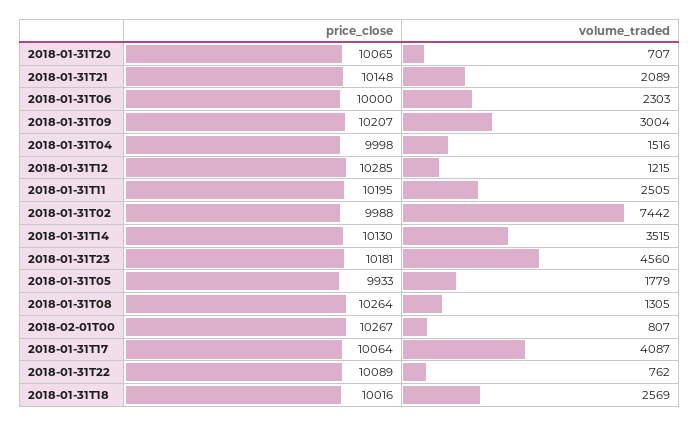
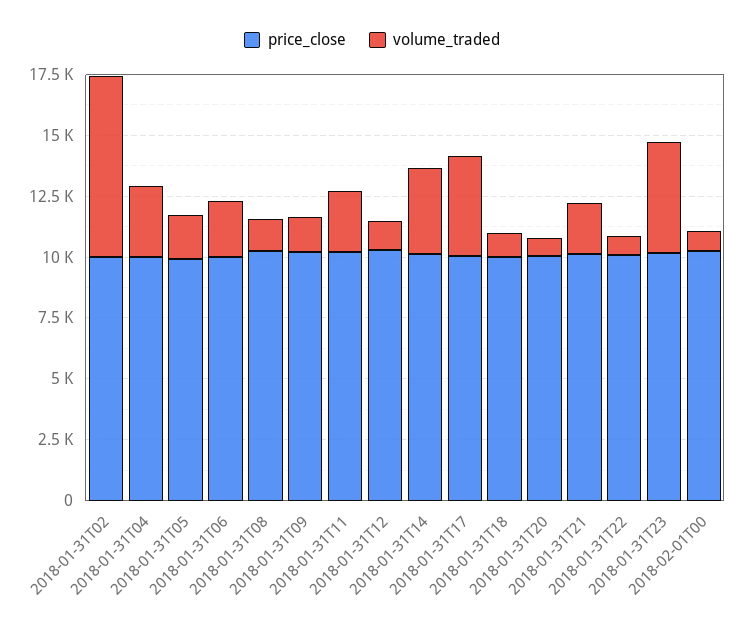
  {
    "price_close": {
      "2018-01-31T20": 10065,
      "2018-01-31T21": 10148,
      "2018-01-31T06": 10000,
      "2018-01-31T09": 10207,
      "2018-01-31T04": 9998,
      "2018-01-31T12": 10285,
      "2018-01-31T11": 10195,
      "2018-01-31T02": 9988,
      "2018-01-31T14": 10130,
      "2018-01-31T23": 10181,
      "2018-01-31T05": 9933,
      "2018-01-31T08": 10264,
      "2018-02-01T00": 10267,
      "2018-01-31T17": 10064,
      "2018-01-31T22": 10089,
      "2018-01-31T18": 10016
    },
    "volume_traded": {
      "2018-01-31T20": 707,
      "2018-01-31T21": 2089,
      "2018-01-31T06": 2303,
-     "2018-01-31T09": 3004,
+     "2018-01-31T09": 1500,
-     "2018-01-31T04": 1516,
+     "2018-01-31T04": 3000,
      "2018-01-31T12": 1215,
      "2018-01-31T11": 2505,
      "2018-01-31T02": 7442,
      "2018-01-31T14": 3515,
      "2018-01-31T23": 4560,
      "2018-01-31T05": 1779,
      "2018-01-31T08": 1305,
      "2018-02-01T00": 807,
      "2018-01-31T17": 4087,
      "2018-01-31T22": 762,
-     "2018-01-31T18": 2569
+     "2018-01-31T18": 1000
    }
  }

